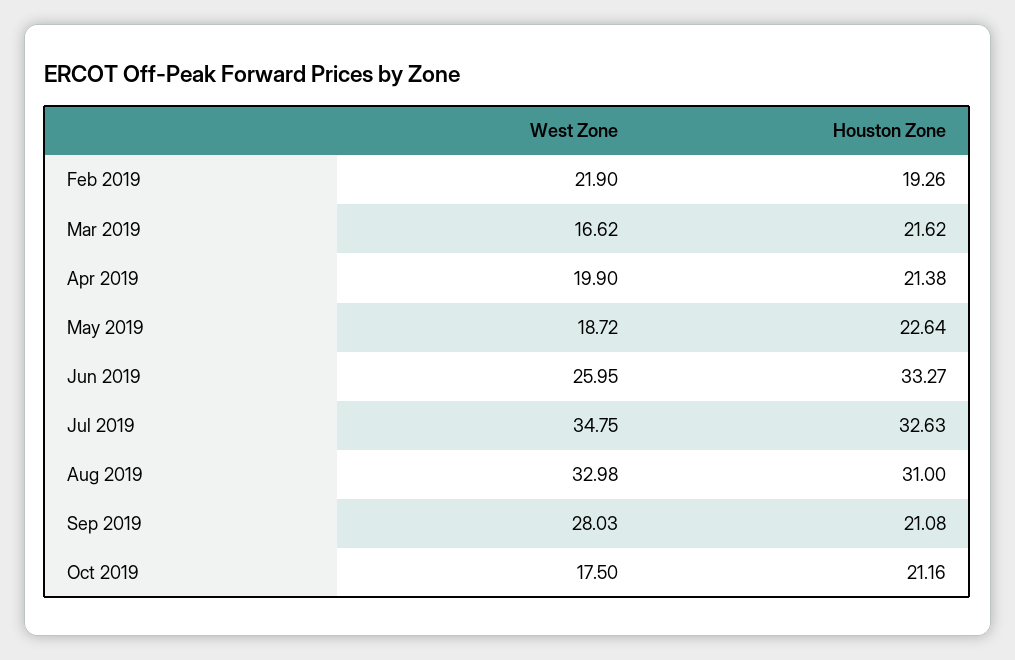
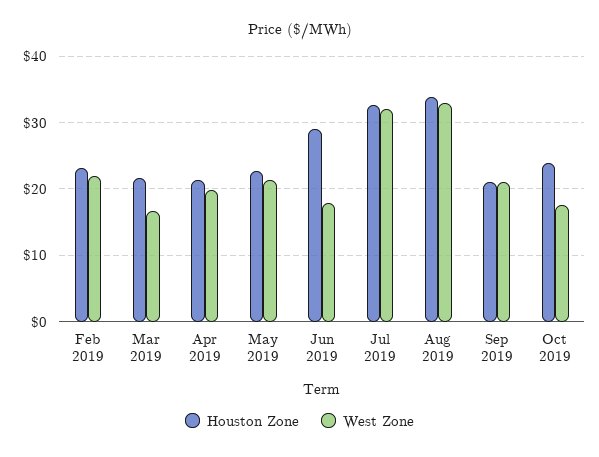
  {
    "West Zone": {
      "Feb 2019": 21.9,
      "Mar 2019": 16.62,
      "Apr 2019": 19.9,
-     "May 2019": 18.72,
+     "May 2019": 21,
-     "Jun 2019": 25.95,
+     "Jun 2019": 18,
-     "Jul 2019": 34.75,
+     "Jul 2019": 32,
      "Aug 2019": 32.98,
-     "Sep 2019": 28.03,
+     "Sep 2019": 21,
      "Oct 2019": 17.5
    },
    "Houston Zone": {
-     "Feb 2019": 19.26,
+     "Feb 2019": 23,
      "Mar 2019": 21.62,
      "Apr 2019": 21.38,
      "May 2019": 22.64,
-     "Jun 2019": 33.27,
+     "Jun 2019": 29,
      "Jul 2019": 32.63,
-     "Aug 2019": 31,
+     "Aug 2019": 34,
      "Sep 2019": 21.08,
-     "Oct 2019": 21.16
+     "Oct 2019": 24
    }
  }

